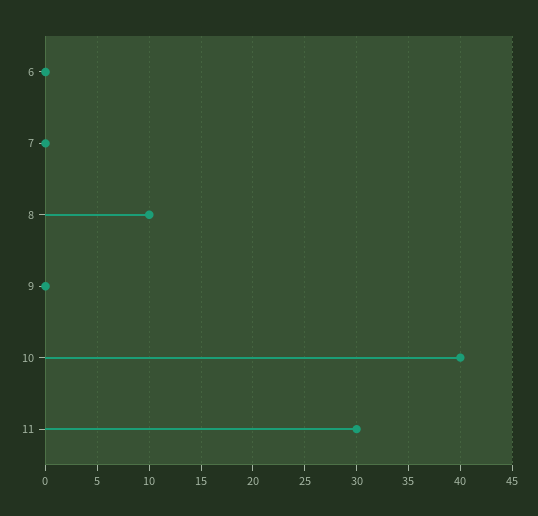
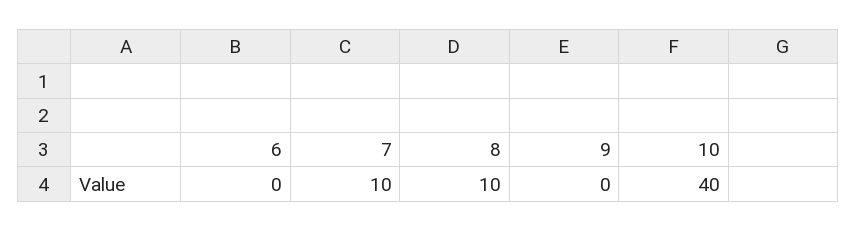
  {
    "6": 0,
-   "7": 0,
+   "7": 10,
    "8": 10,
    "9": 0,
-   "10": 40,
+   "10": 40
-   "11": 30
  }

